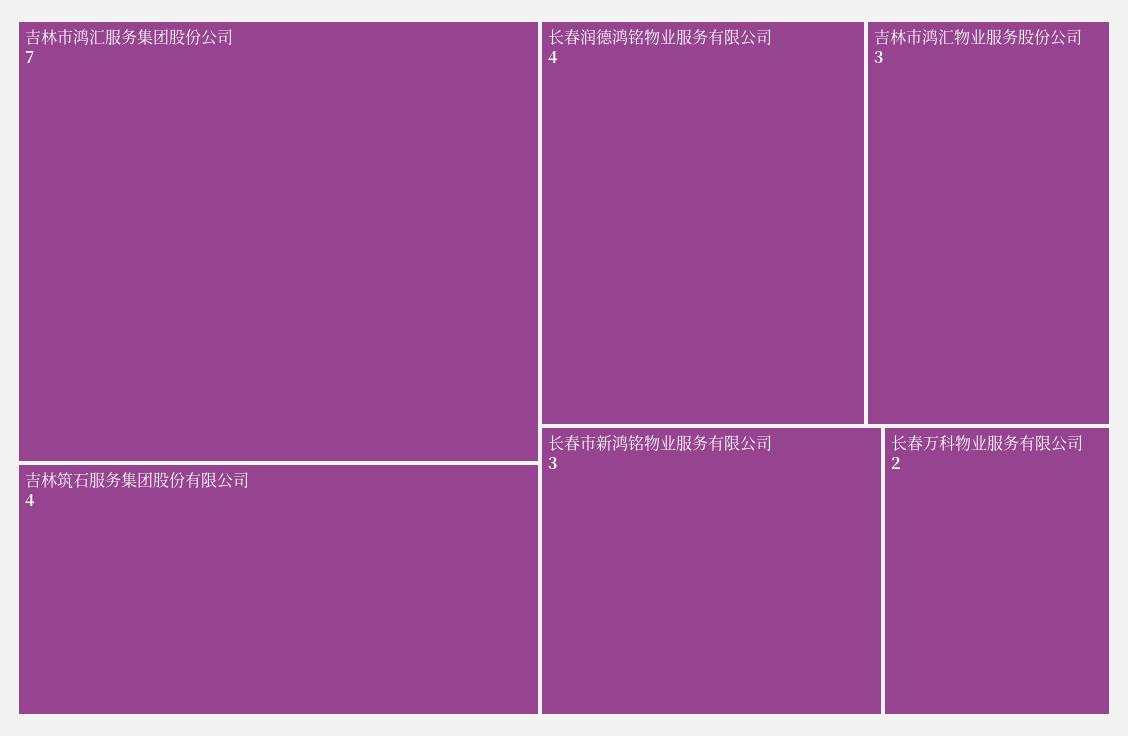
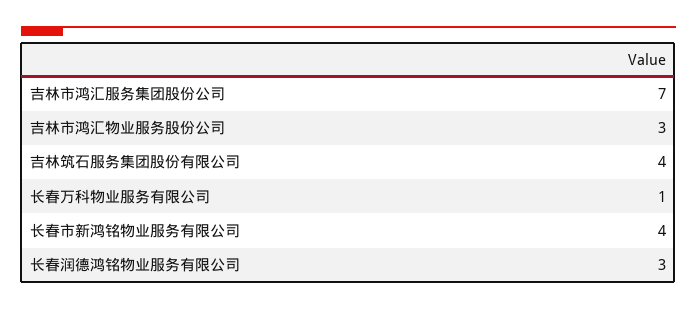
  {
    "吉林市鸿汇服务集团股份公司": 7,
    "吉林筑石服务集团股份有限公司": 4,
-   "长春润德鸿铭物业服务有限公司": 4,
+   "长春润德鸿铭物业服务有限公司": 3,
    "吉林市鸿汇物业服务股份公司": 3,
-   "长春市新鸿铭物业服务有限公司": 3,
+   "长春市新鸿铭物业服务有限公司": 4,
-   "长春万科物业服务有限公司": 2
+   "长春万科物业服务有限公司": 1
  }

